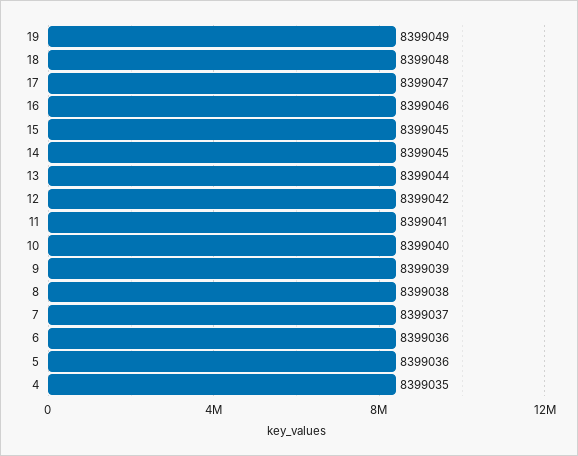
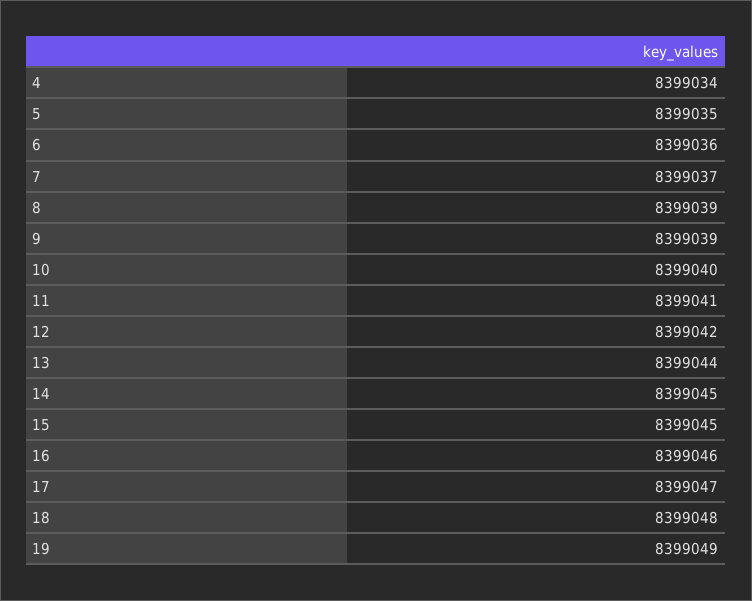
  {
    "19": 8399049,
    "18": 8399048,
    "17": 8399047,
    "16": 8399046,
    "15": 8399045,
    "14": 8399045,
    "13": 8399044,
    "12": 8399042,
    "11": 8399041,
    "10": 8399040,
    "9": 8399039,
-   "8": 8399038,
+   "8": 8399039,
    "7": 8399037,
    "6": 8399036,
-   "5": 8399036,
+   "5": 8399035,
-   "4": 8399035
+   "4": 8399034
  }

